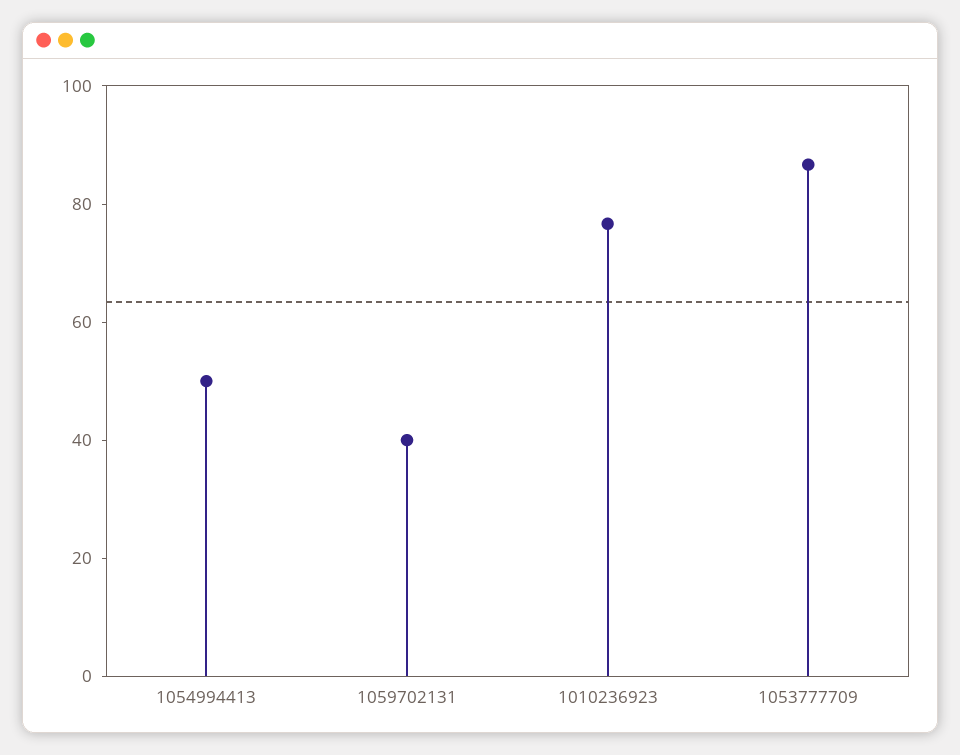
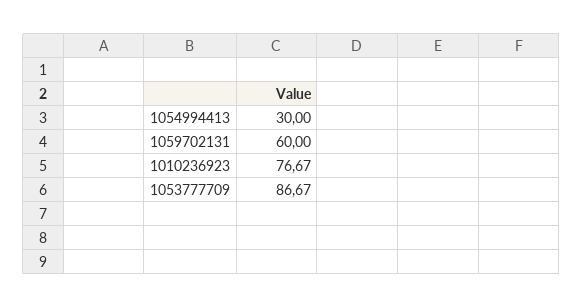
  {
-   "1054994413": 50,
+   "1054994413": 30,
-   "1059702131": 40,
+   "1059702131": 60,
    "1010236923": 76.67,
    "1053777709": 86.67
  }

